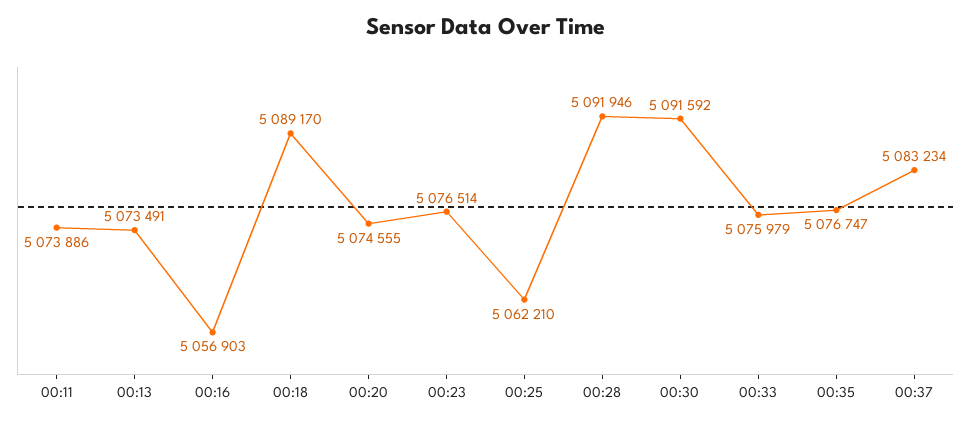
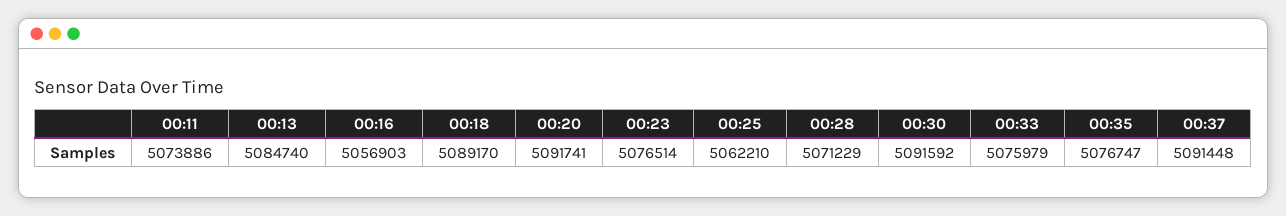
  {
    "00:11": 5073886,
-   "00:13": 5073491,
+   "00:13": 5084740,
    "00:16": 5056903,
    "00:18": 5089170,
-   "00:20": 5074555,
+   "00:20": 5091741,
    "00:23": 5076514,
    "00:25": 5062210,
-   "00:28": 5091946,
+   "00:28": 5071229,
    "00:30": 5091592,
    "00:33": 5075979,
    "00:35": 5076747,
-   "00:37": 5083234
+   "00:37": 5091448
  }

